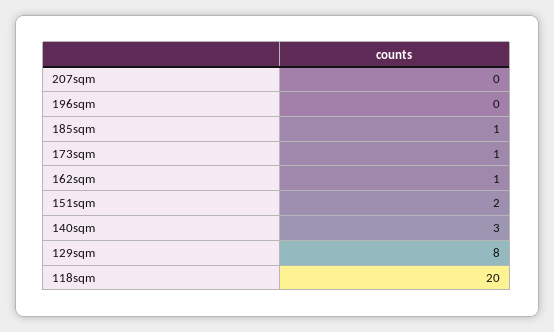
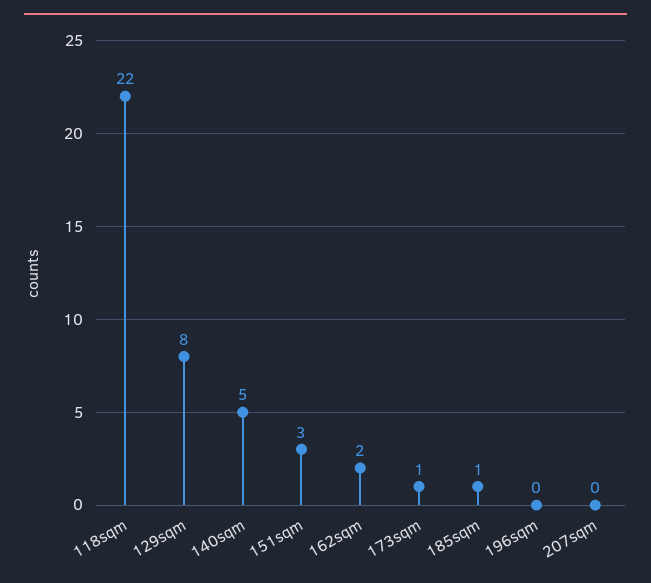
  {
    "207sqm": 0,
    "196sqm": 0,
    "185sqm": 1,
    "173sqm": 1,
-   "162sqm": 1,
+   "162sqm": 2,
-   "151sqm": 2,
+   "151sqm": 3,
-   "140sqm": 3,
+   "140sqm": 5,
    "129sqm": 8,
-   "118sqm": 20
+   "118sqm": 22
  }

